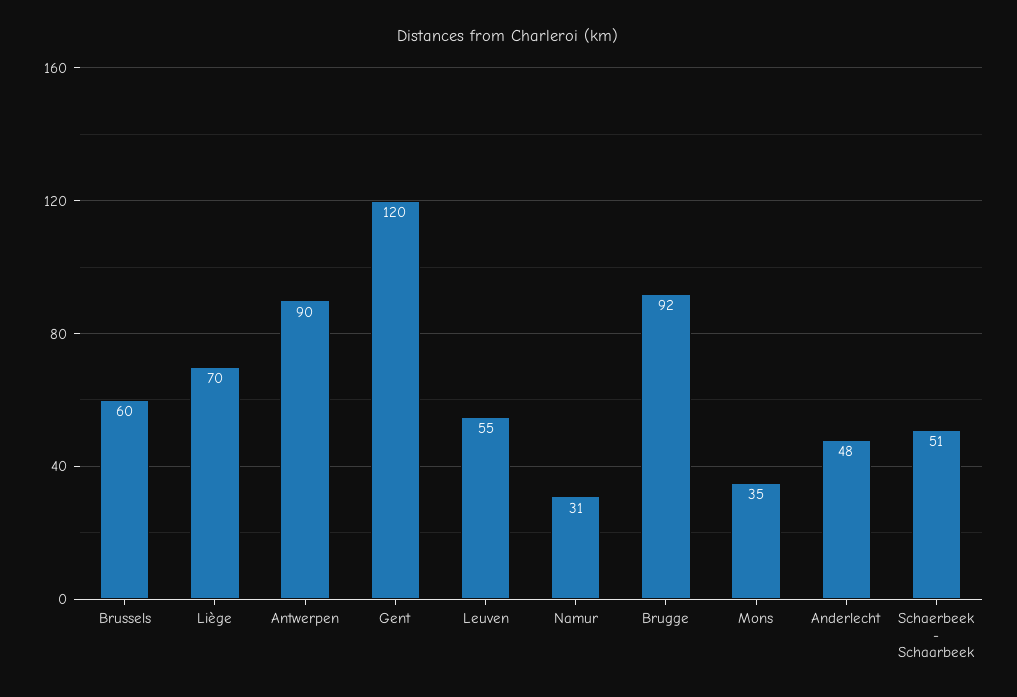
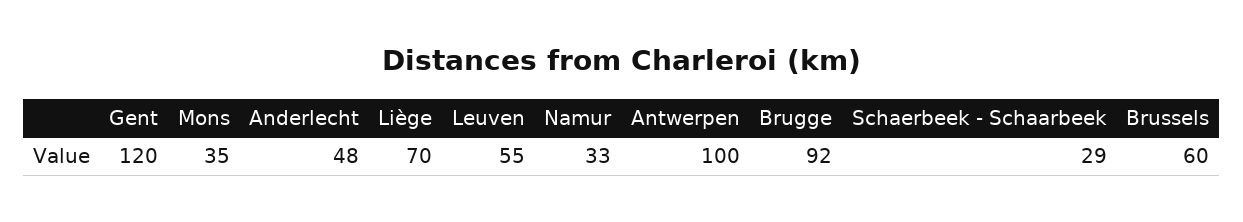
  {
    "Brussels": 60,
    "Liège": 70,
-   "Antwerpen": 90,
+   "Antwerpen": 100,
    "Gent": 120,
    "Leuven": 55,
-   "Namur": 31,
+   "Namur": 33,
    "Brugge": 92,
    "Mons": 35,
    "Anderlecht": 48,
-   "Schaerbeek - Schaarbeek": 51
+   "Schaerbeek - Schaarbeek": 29
  }

